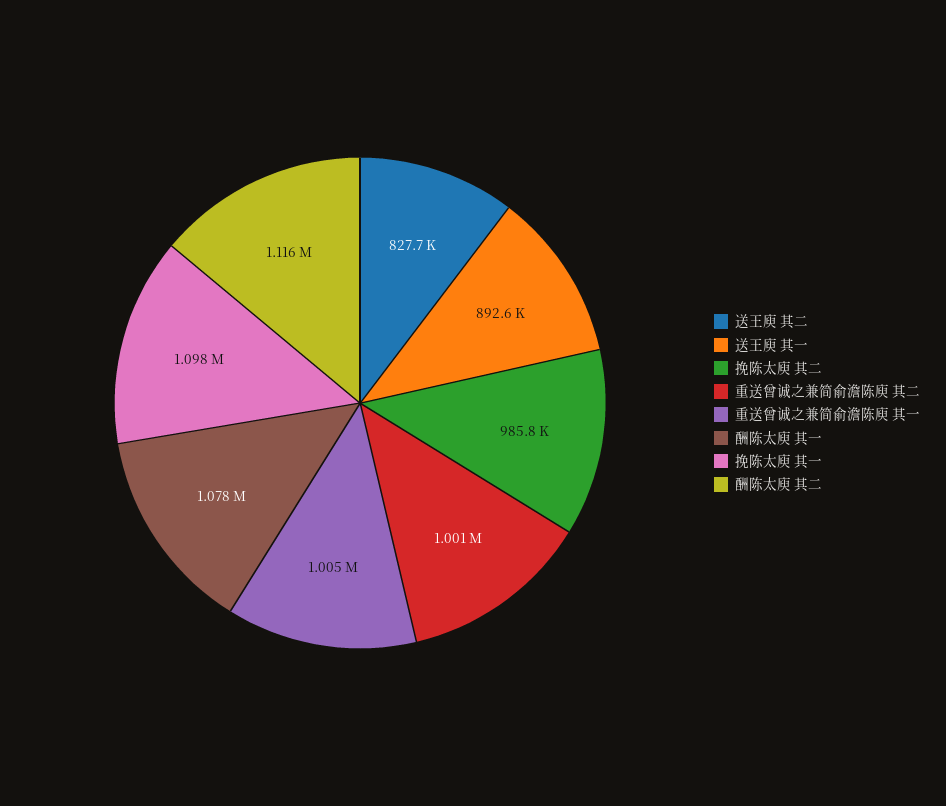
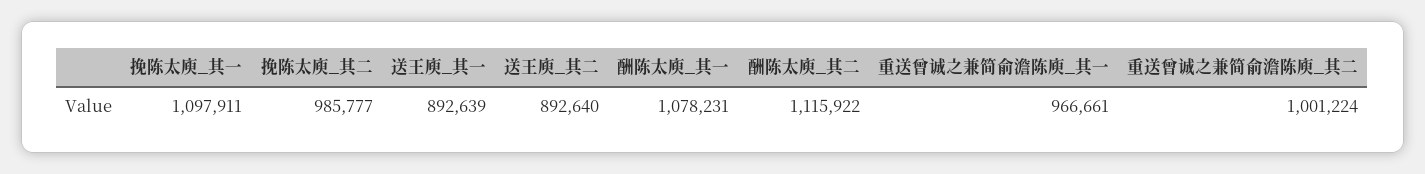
  {
-   "送王庾 其二": 827700,
+   "送王庾 其二": 892640,
    "送王庾 其一": 892639,
    "挽陈太庾 其二": 985777,
    "重送曾诚之兼简俞澹陈庾 其二": 1001224,
-   "重送曾诚之兼简俞澹陈庾 其一": 1005000,
+   "重送曾诚之兼简俞澹陈庾 其一": 966661,
    "酬陈太庾 其一": 1078231,
    "挽陈太庾 其一": 1097911,
    "酬陈太庾 其二": 1115922
  }

